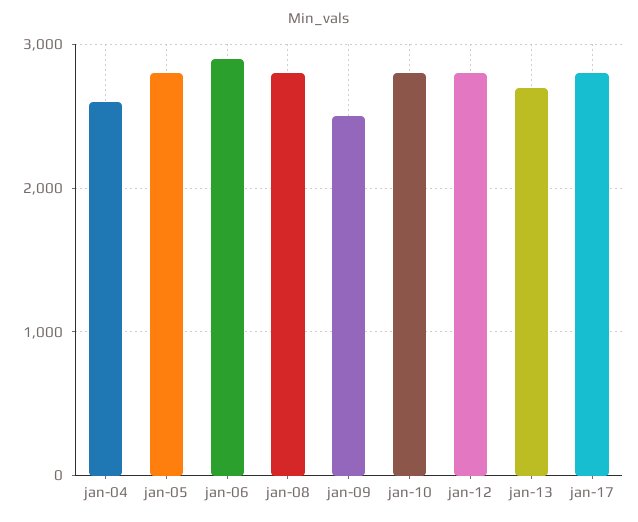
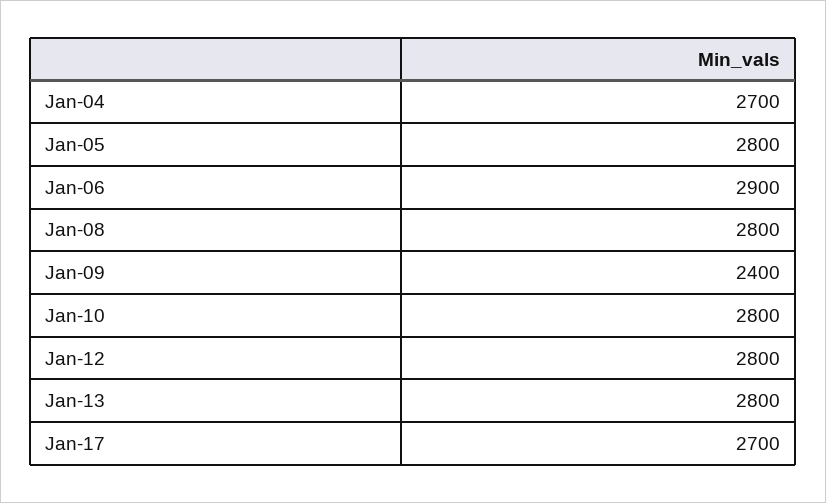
  {
-   "jan-04": 2600,
+   "jan-04": 2700,
    "jan-05": 2800,
    "jan-06": 2900,
    "jan-08": 2800,
-   "jan-09": 2500,
+   "jan-09": 2400,
    "jan-10": 2800,
    "jan-12": 2800,
-   "jan-13": 2700,
+   "jan-13": 2800,
-   "jan-17": 2800
+   "jan-17": 2700
  }

